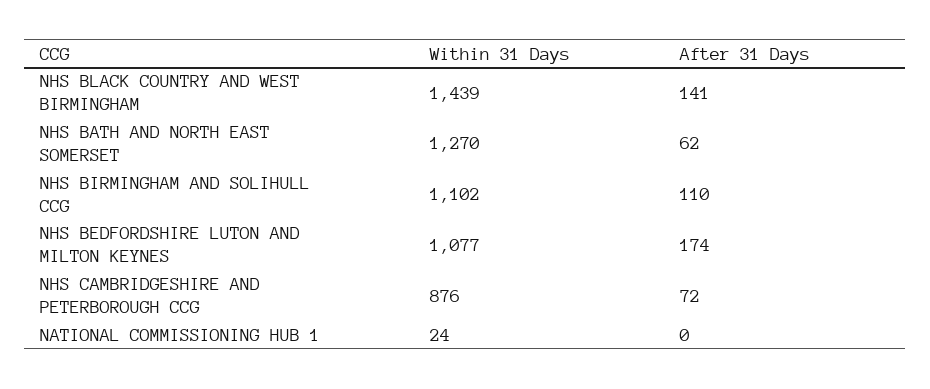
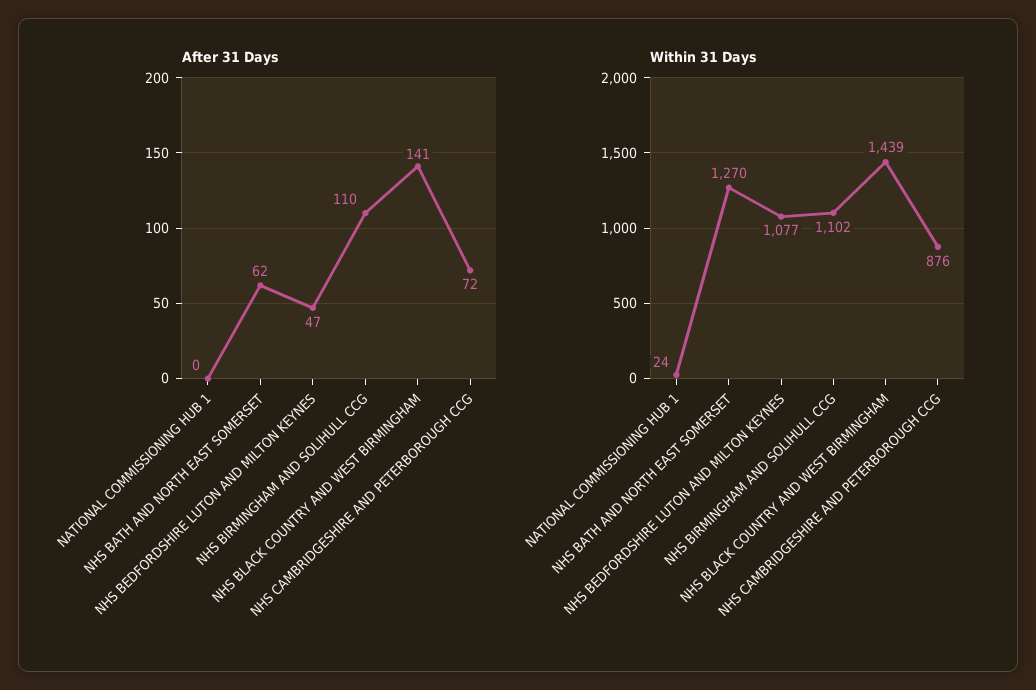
  {
    "Within 31 Days": {
      "NHS BLACK COUNTRY AND WEST BIRMINGHAM": 1439,
      "NHS BATH AND NORTH EAST SOMERSET": 1270,
      "NHS BIRMINGHAM AND SOLIHULL CCG": 1102,
      "NHS BEDFORDSHIRE LUTON AND MILTON KEYNES": 1077,
      "NHS CAMBRIDGESHIRE AND PETERBOROUGH CCG": 876,
      "NATIONAL COMMISSIONING HUB 1": 24
    },
    "After 31 Days": {
      "NHS BLACK COUNTRY AND WEST BIRMINGHAM": 141,
      "NHS BATH AND NORTH EAST SOMERSET": 62,
      "NHS BIRMINGHAM AND SOLIHULL CCG": 110,
-     "NHS BEDFORDSHIRE LUTON AND MILTON KEYNES": 174,
+     "NHS BEDFORDSHIRE LUTON AND MILTON KEYNES": 47,
      "NHS CAMBRIDGESHIRE AND PETERBOROUGH CCG": 72,
      "NATIONAL COMMISSIONING HUB 1": 0
    }
  }

